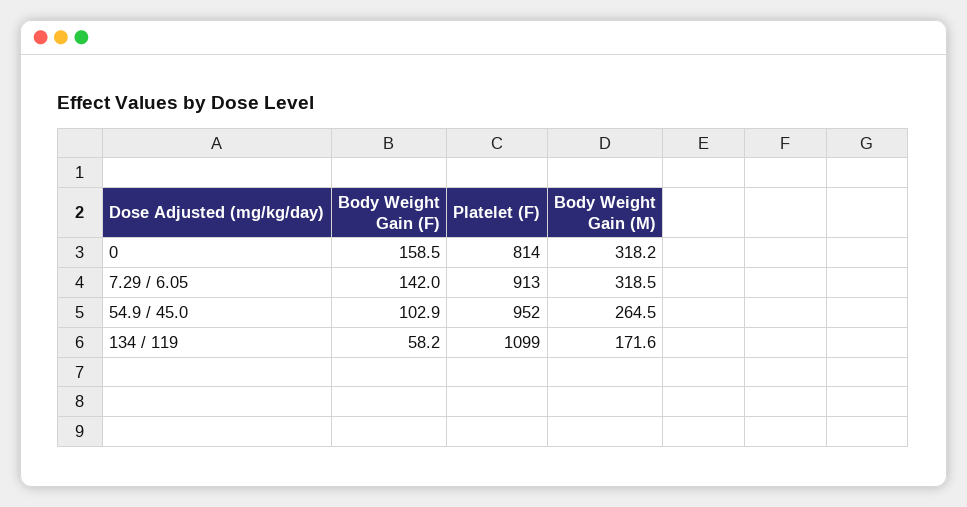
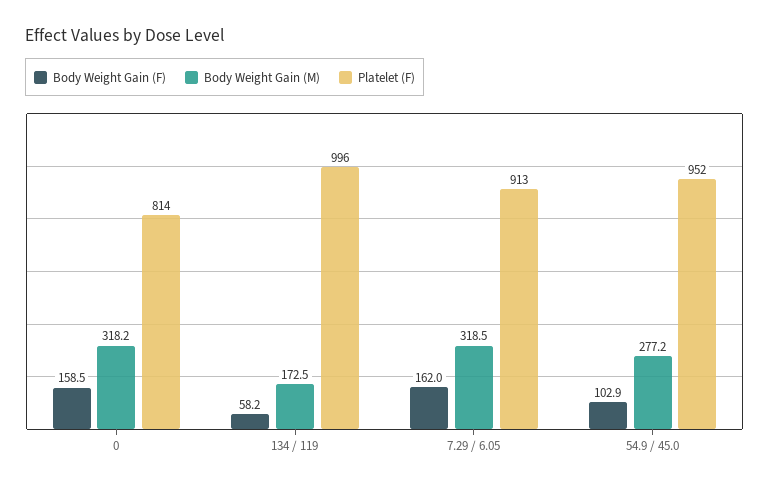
  {
    "Body Weight Gain (F)": {
      "0": 158.5,
-     "7.29 / 6.05": 142,
+     "7.29 / 6.05": 162,
      "54.9 / 45.0": 102.9,
      "134 / 119": 58.2
    },
    "Platelet (F)": {
      "0": 814,
      "7.29 / 6.05": 913,
      "54.9 / 45.0": 952,
-     "134 / 119": 1099
+     "134 / 119": 996
    },
    "Body Weight Gain (M)": {
      "0": 318.2,
      "7.29 / 6.05": 318.5,
-     "54.9 / 45.0": 264.5,
+     "54.9 / 45.0": 277.2,
-     "134 / 119": 171.6
+     "134 / 119": 172.5
    }
  }

